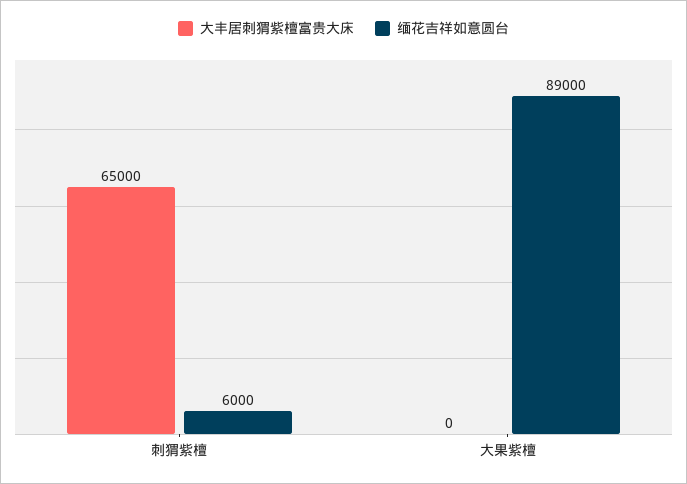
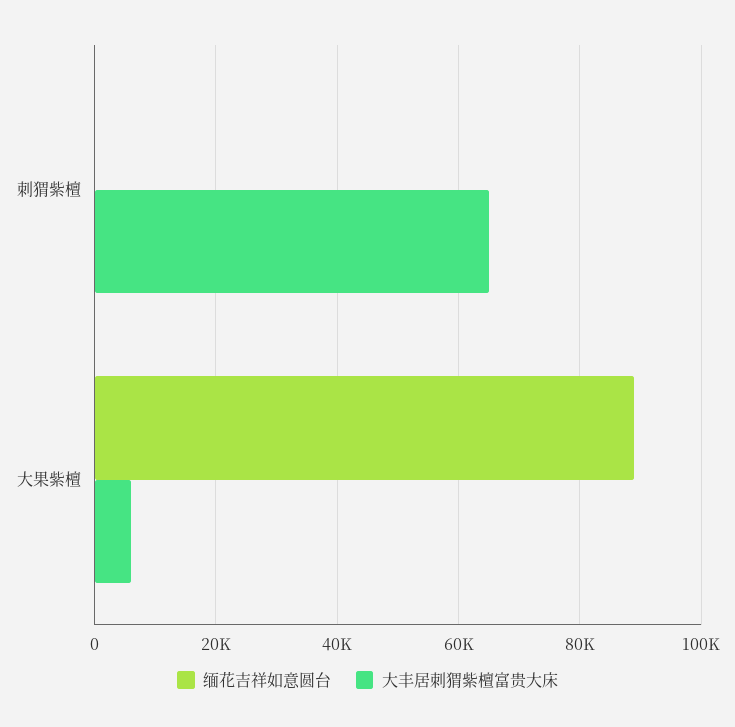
  {
    "大丰居刺猬紫檀富贵大床": {
      "刺猬紫檀": 65000,
-     "大果紫檀": 0
+     "大果紫檀": 6000
    },
    "缅花吉祥如意圆台": {
-     "刺猬紫檀": 6000,
+     "刺猬紫檀": 0,
      "大果紫檀": 89000
    }
  }

